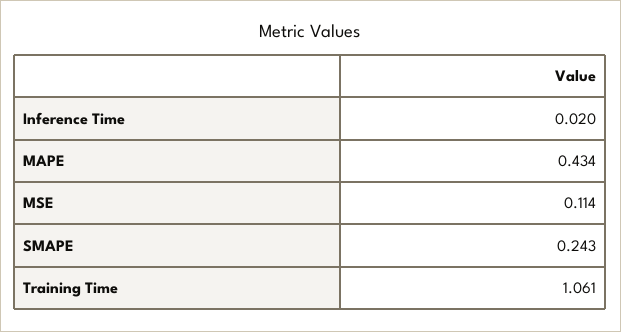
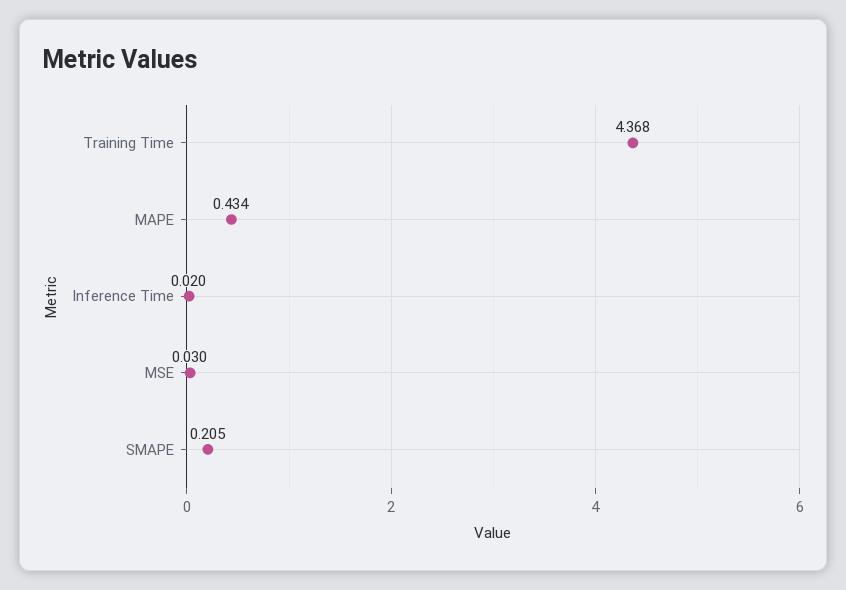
  {
    "Inference Time": 0.02,
    "MAPE": 0.434,
-   "MSE": 0.114,
+   "MSE": 0.03,
-   "SMAPE": 0.243,
+   "SMAPE": 0.205,
-   "Training Time": 1.061
+   "Training Time": 4.368
  }

